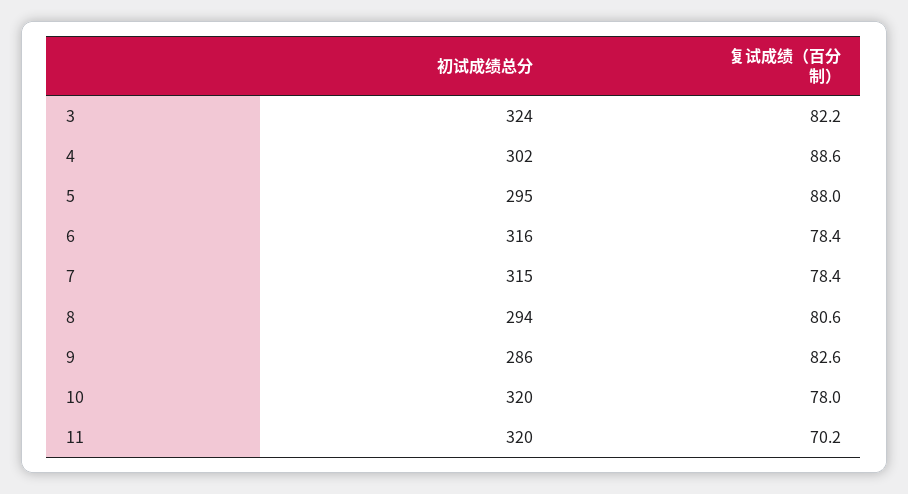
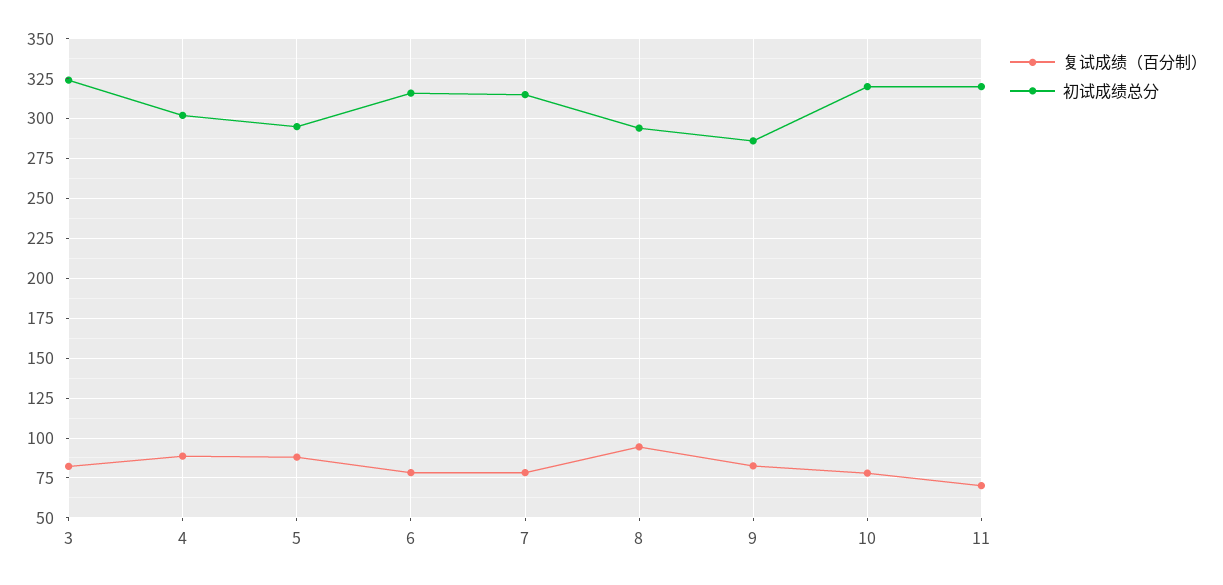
  {
    "初试成绩总分": {
      "3": 324,
      "4": 302,
      "5": 295,
      "6": 316,
      "7": 315,
      "8": 294,
      "9": 286,
      "10": 320,
      "11": 320
    },
    "复试成绩（百分制）": {
      "3": 82.2,
      "4": 88.6,
      "5": 88,
      "6": 78.4,
      "7": 78.4,
-     "8": 80.6,
+     "8": 95,
      "9": 82.6,
      "10": 78,
      "11": 70.2
    }
  }

